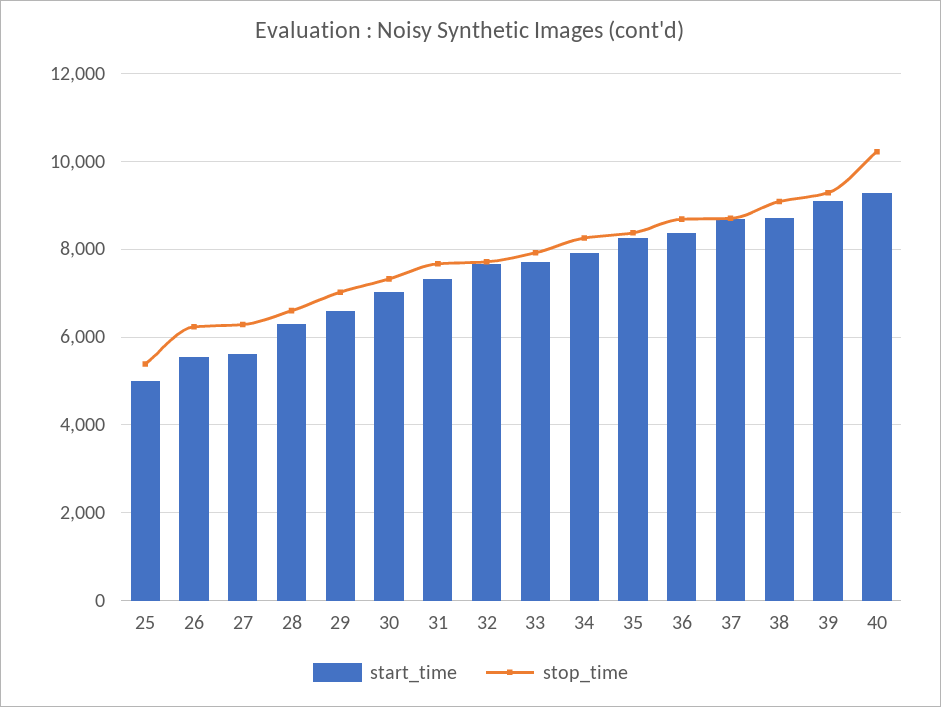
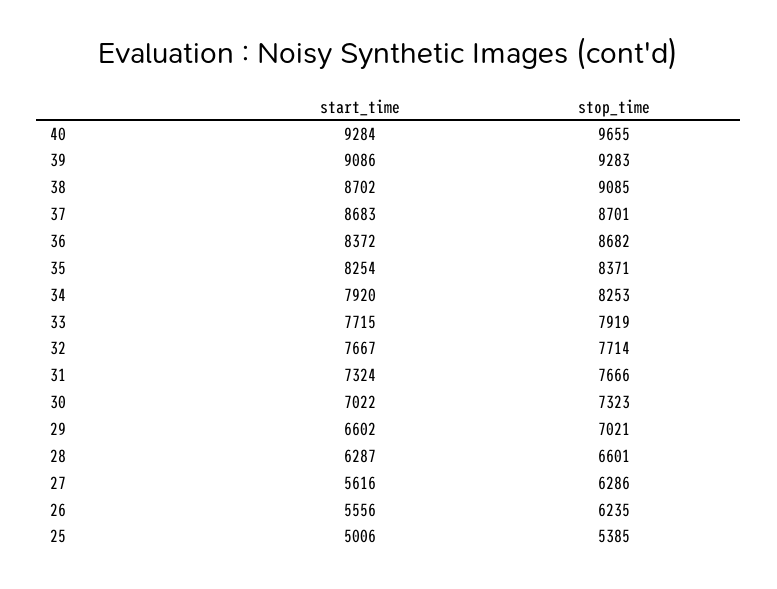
  {
    "start_time": {
      "25": 5006,
      "26": 5556,
      "27": 5616,
      "28": 6287,
      "29": 6602,
      "30": 7022,
      "31": 7324,
      "32": 7667,
      "33": 7715,
      "34": 7920,
      "35": 8254,
      "36": 8372,
      "37": 8683,
      "38": 8702,
      "39": 9086,
      "40": 9284
    },
    "stop_time": {
      "25": 5385,
      "26": 6235,
      "27": 6286,
      "28": 6601,
      "29": 7021,
      "30": 7323,
      "31": 7666,
      "32": 7714,
      "33": 7919,
      "34": 8253,
      "35": 8371,
      "36": 8682,
      "37": 8701,
      "38": 9085,
      "39": 9283,
-     "40": 10200
+     "40": 9655
    }
  }

